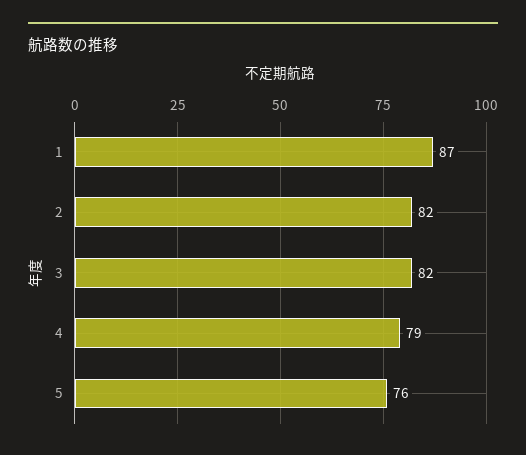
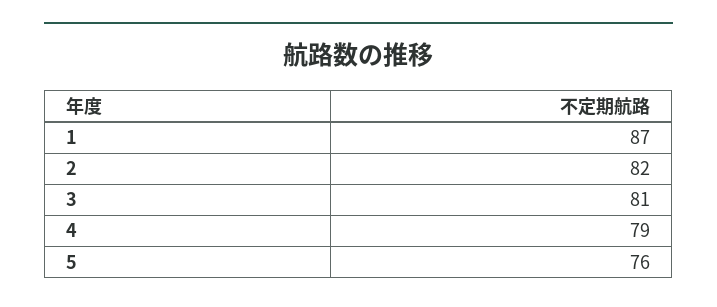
  {
    "1": 87,
    "2": 82,
-   "3": 82,
+   "3": 81,
    "4": 79,
    "5": 76
  }

